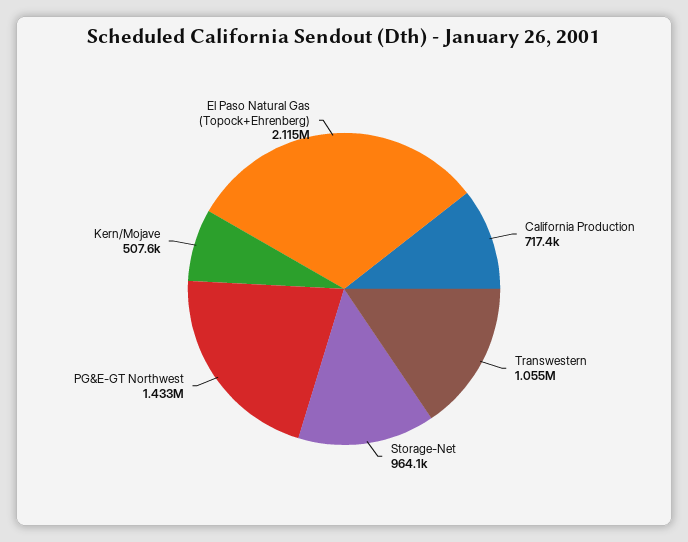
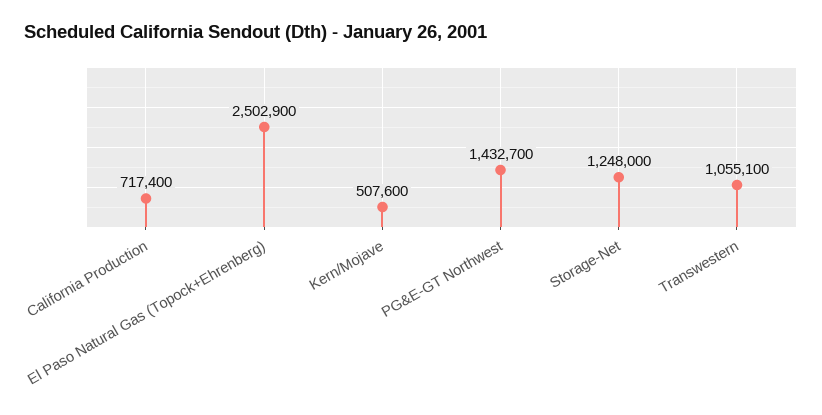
  {
    "California Production": 717400,
    "Transwestern": 1055100,
-   "Storage-Net": 964100,
+   "Storage-Net": 1248000,
    "PG&E-GT Northwest": 1432700,
    "Kern/Mojave": 507600,
-   "El Paso Natural Gas (Topock+Ehrenberg)": 2115000
+   "El Paso Natural Gas (Topock+Ehrenberg)": 2502900
  }

